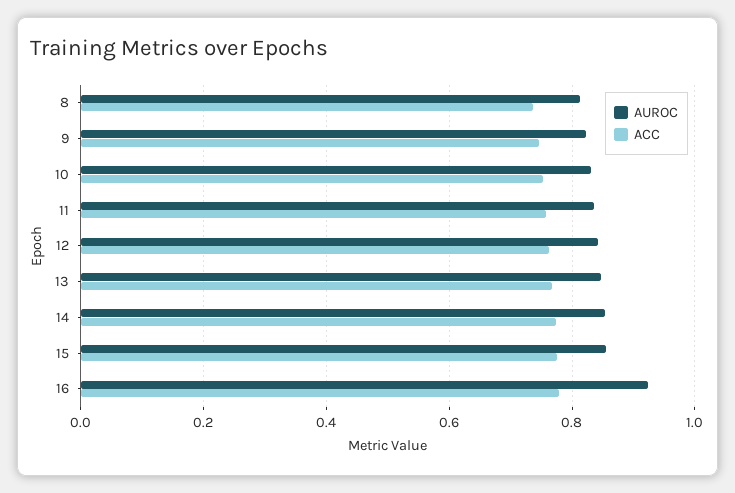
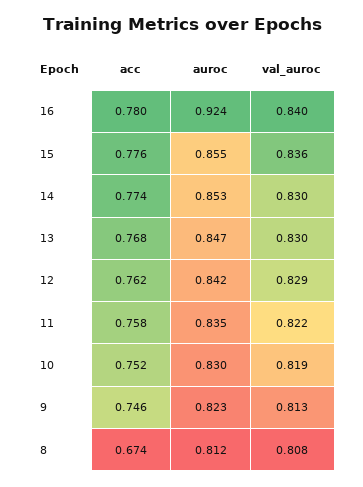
  {
    "AUROC": {
      "8": 0.812,
      "9": 0.823,
      "10": 0.83,
      "11": 0.835,
      "12": 0.842,
      "13": 0.847,
      "14": 0.853,
      "15": 0.855,
      "16": 0.924
    },
    "ACC": {
-     "8": 0.74,
+     "8": 0.674,
      "9": 0.746,
      "10": 0.752,
      "11": 0.758,
      "12": 0.762,
      "13": 0.768,
      "14": 0.774,
      "15": 0.776,
      "16": 0.78
-   }
+   },
+   "val_auroc": {
+     "16": 0.84,
+     "15": 0.836,
+     "14": 0.83,
+     "13": 0.83,
+     "12": 0.829,
+     "11": 0.822,
+     "10": 0.819,
+     "9": 0.813,
+     "8": 0.808
+   }
  }

